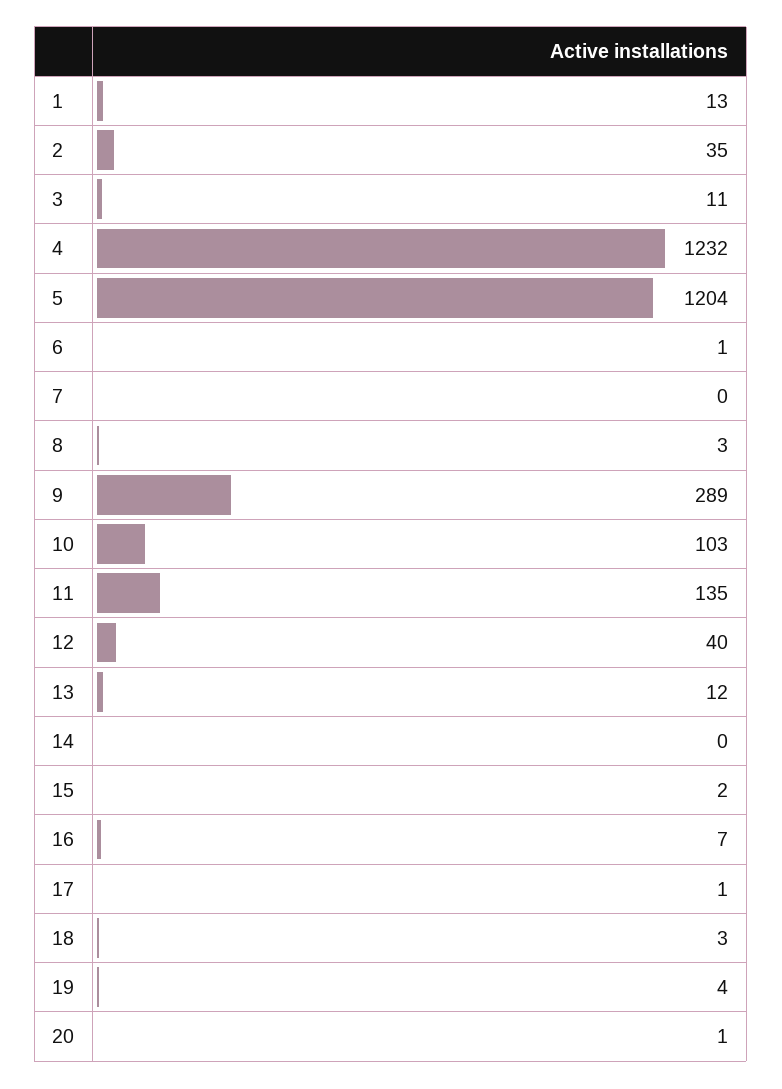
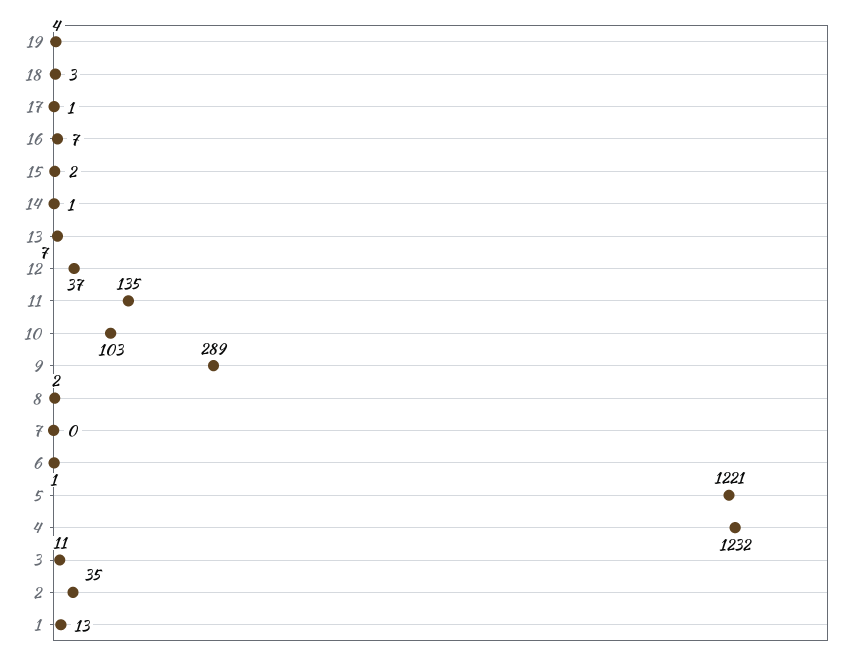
  {
    "1": 13,
    "2": 35,
    "3": 11,
    "4": 1232,
-   "5": 1204,
+   "5": 1221,
    "6": 1,
    "7": 0,
-   "8": 3,
+   "8": 2,
    "9": 289,
    "10": 103,
    "11": 135,
-   "12": 40,
+   "12": 37,
-   "13": 12,
+   "13": 7,
-   "14": 0,
+   "14": 1,
    "15": 2,
    "16": 7,
    "17": 1,
    "18": 3,
-   "19": 4,
+   "19": 4
-   "20": 1
  }

